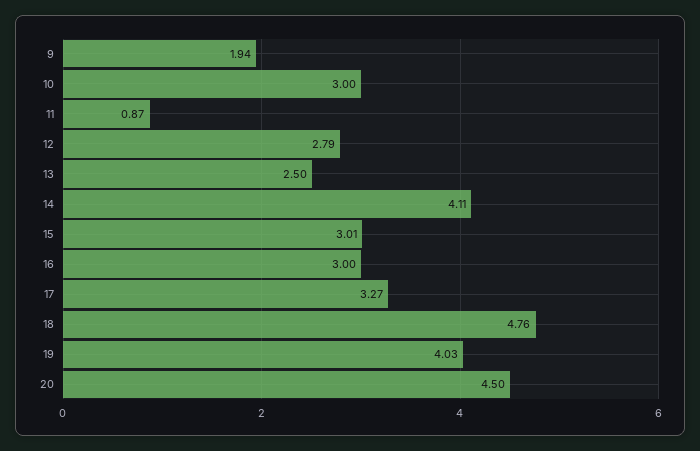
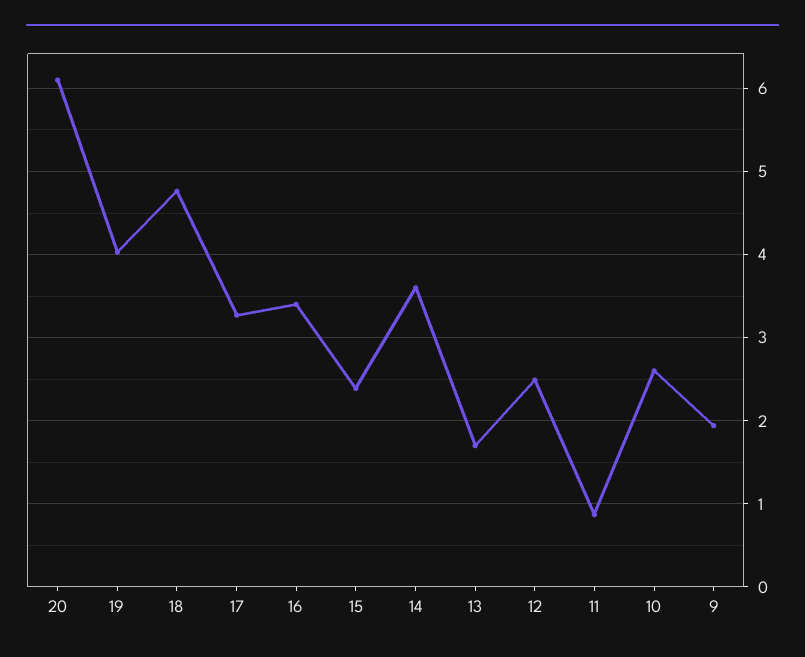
  {
    "9": 1.94,
-   "10": 3,
+   "10": 2.6,
    "11": 0.87,
-   "12": 2.79,
+   "12": 2.5,
-   "13": 2.5,
+   "13": 1.7,
-   "14": 4.11,
+   "14": 3.6,
-   "15": 3.01,
+   "15": 2.4,
-   "16": 3,
+   "16": 3.4,
    "17": 3.27,
    "18": 4.76,
    "19": 4.03,
-   "20": 4.5
+   "20": 6.1
  }

